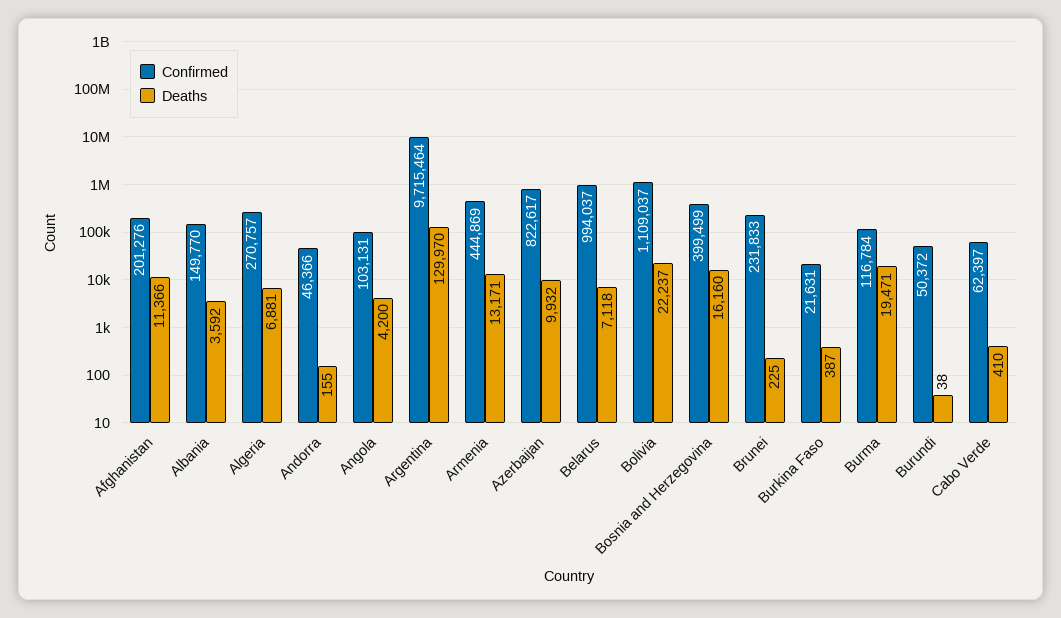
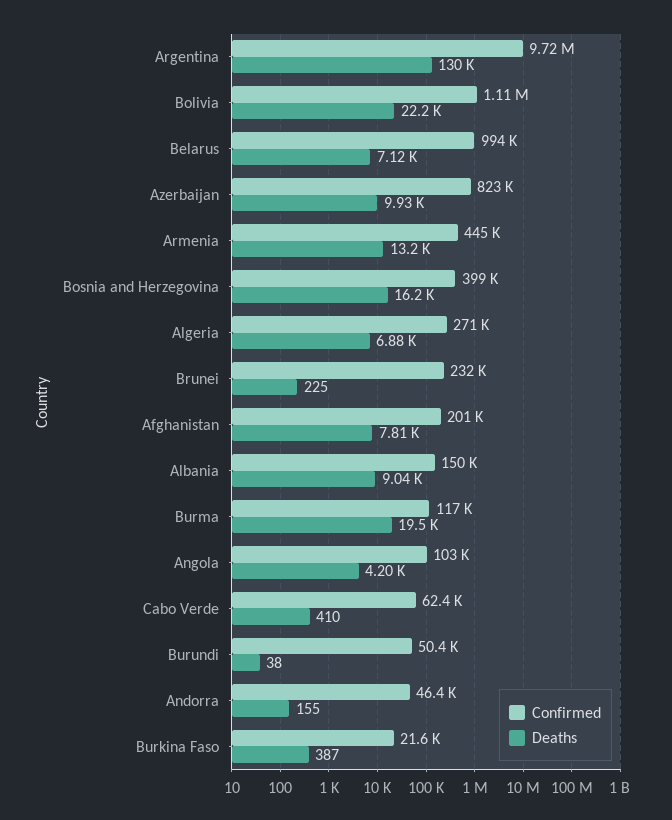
  {
    "Confirmed": {
      "Afghanistan": 201276,
      "Albania": 149770,
      "Algeria": 270757,
      "Andorra": 46366,
      "Angola": 103131,
      "Argentina": 9715464,
      "Armenia": 444869,
      "Azerbaijan": 822617,
      "Belarus": 994037,
      "Bolivia": 1109037,
      "Bosnia and Herzegovina": 399499,
      "Brunei": 231833,
      "Burkina Faso": 21631,
      "Burma": 116784,
      "Burundi": 50372,
      "Cabo Verde": 62397
    },
    "Deaths": {
-     "Afghanistan": 11366,
+     "Afghanistan": 7810,
-     "Albania": 3592,
+     "Albania": 9040,
      "Algeria": 6881,
      "Andorra": 155,
      "Angola": 4200,
      "Argentina": 129970,
      "Armenia": 13171,
      "Azerbaijan": 9932,
      "Belarus": 7118,
      "Bolivia": 22237,
      "Bosnia and Herzegovina": 16160,
      "Brunei": 225,
      "Burkina Faso": 387,
      "Burma": 19471,
      "Burundi": 38,
      "Cabo Verde": 410
    }
  }

